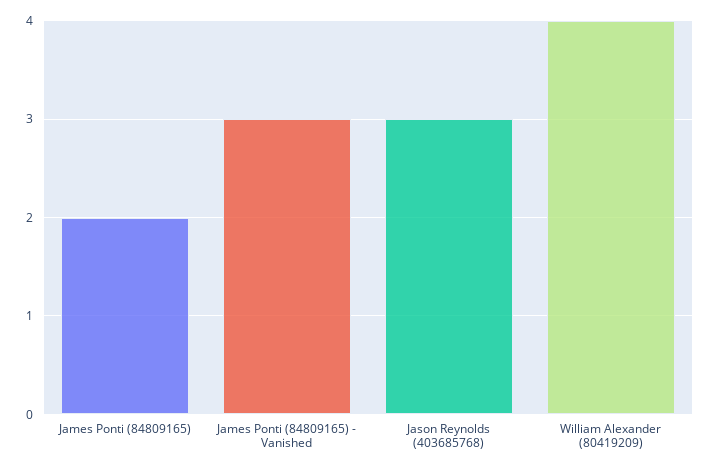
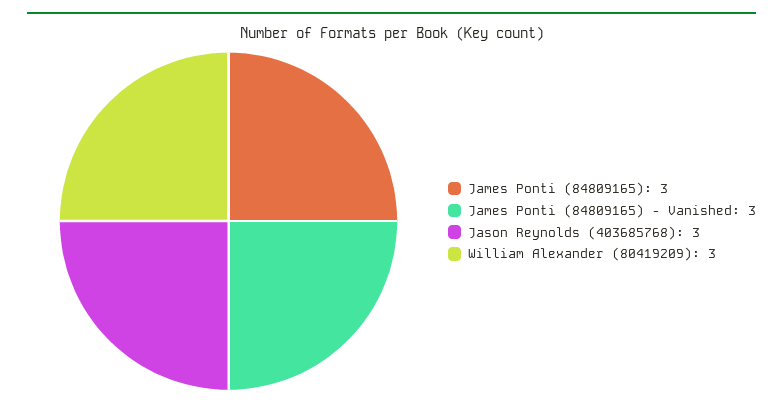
  {
-   "James Ponti (84809165)": 2,
+   "James Ponti (84809165)": 3,
    "James Ponti (84809165) - Vanished": 3,
    "Jason Reynolds (403685768)": 3,
-   "William Alexander (80419209)": 4
+   "William Alexander (80419209)": 3
  }

